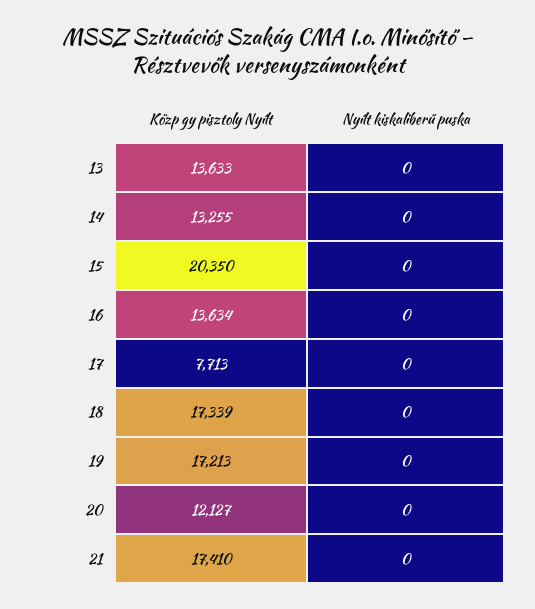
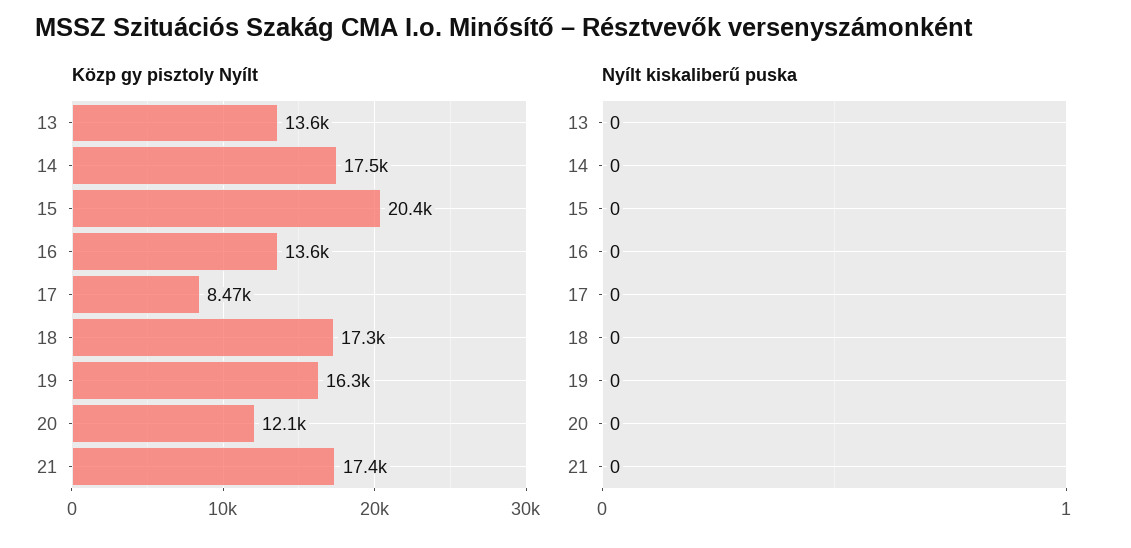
  {
    "Közp gy pisztoly Nyílt": {
      "13": 13633,
-     "14": 13255,
+     "14": 17500,
      "15": 20350,
      "16": 13634,
-     "17": 7713,
+     "17": 8470,
      "18": 17339,
-     "19": 17213,
+     "19": 16300,
      "20": 12127,
      "21": 17410
    },
    "Nyílt kiskaliberű puska": {
      "13": 0,
      "14": 0,
      "15": 0,
      "16": 0,
      "17": 0,
      "18": 0,
      "19": 0,
      "20": 0,
      "21": 0
    }
  }

